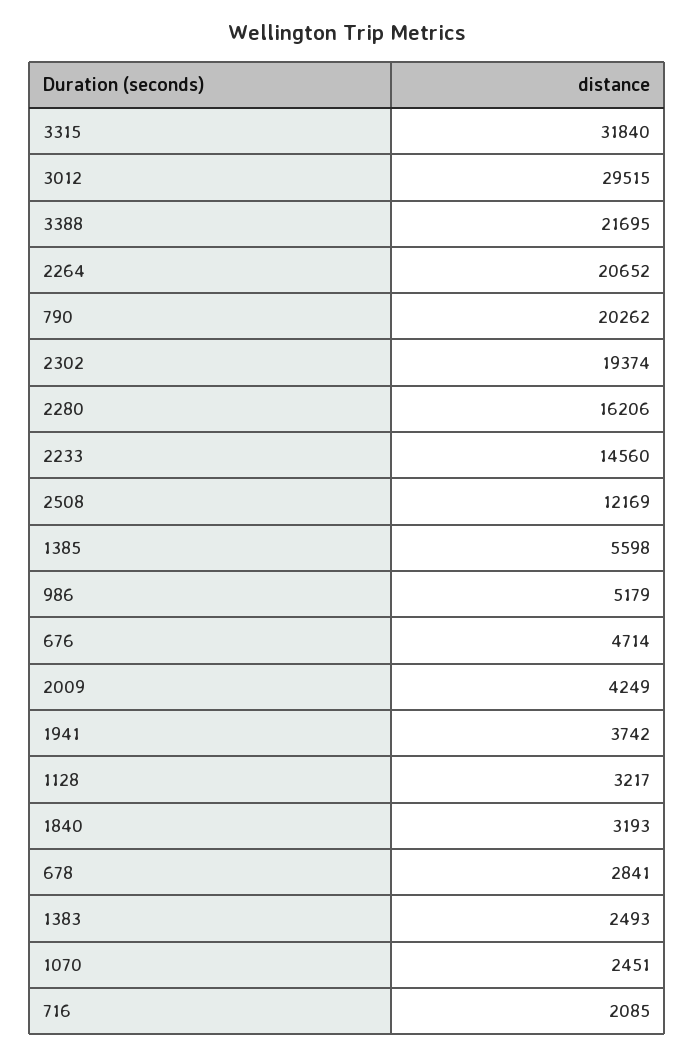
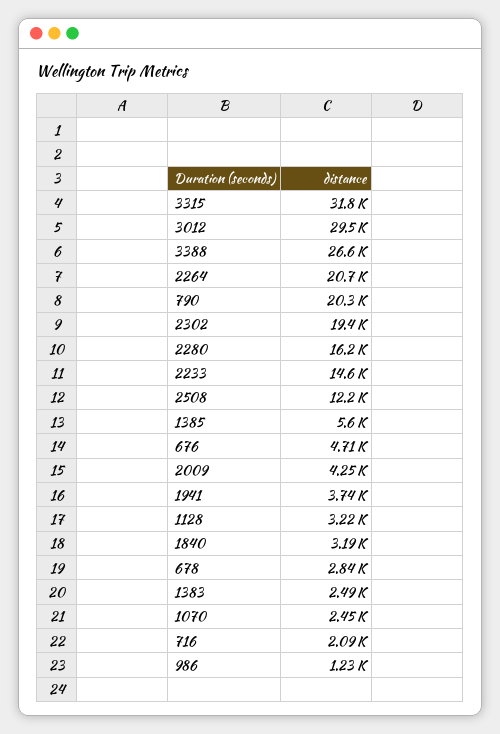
  {
    "3315": 31840,
    "3012": 29515,
-   "3388": 21695,
+   "3388": 26600,
    "2264": 20652,
    "790": 20262,
    "2302": 19374,
    "2280": 16206,
    "2233": 14560,
    "2508": 12169,
    "1385": 5598,
-   "986": 5179,
+   "986": 1230,
    "676": 4714,
    "2009": 4249,
    "1941": 3742,
    "1128": 3217,
    "1840": 3193,
    "678": 2841,
    "1383": 2493,
    "1070": 2451,
    "716": 2085
  }

